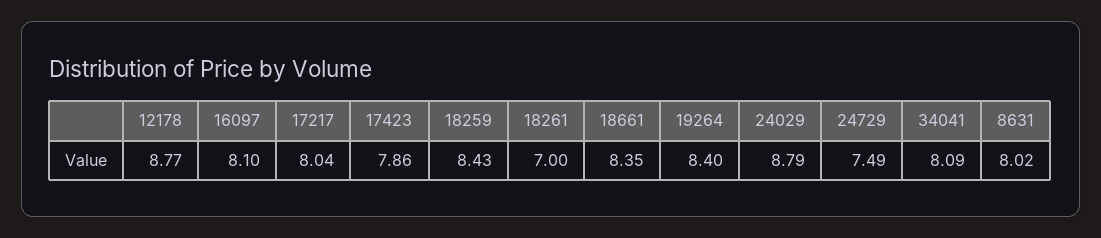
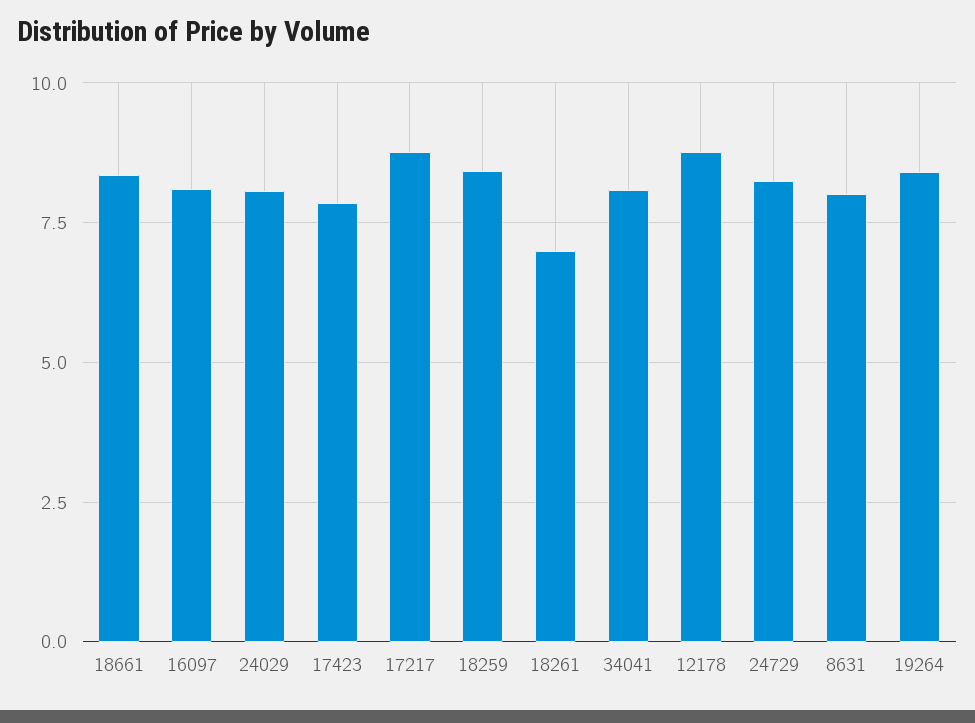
  {
    "12178": 8.77,
    "16097": 8.1,
-   "17217": 8.04,
+   "17217": 8.75,
    "17423": 7.86,
    "18259": 8.43,
    "18261": 7,
    "18661": 8.35,
    "19264": 8.4,
-   "24029": 8.79,
+   "24029": 8,
-   "24729": 7.49,
+   "24729": 8.25,
    "34041": 8.09,
    "8631": 8.02
  }

